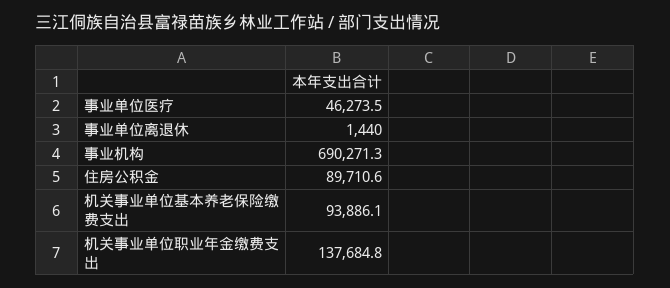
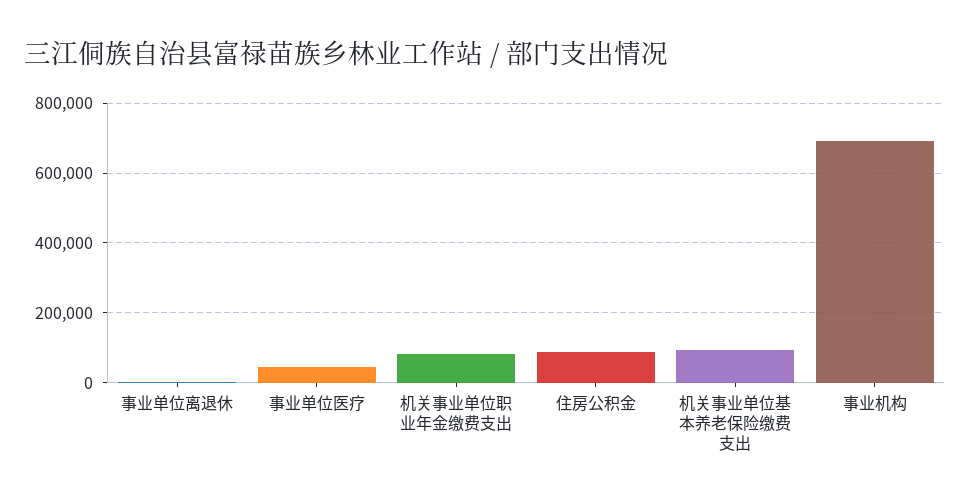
  {
    "事业单位医疗": 46273.5,
    "事业单位离退休": 1440,
    "事业机构": 690271.3,
    "住房公积金": 89710.6,
    "机关事业单位基本养老保险缴费支出": 93886.1,
-   "机关事业单位职业年金缴费支出": 137684.8
+   "机关事业单位职业年金缴费支出": 80000
  }

